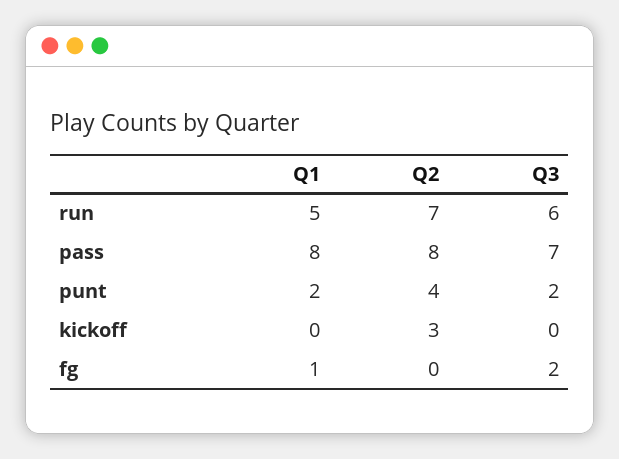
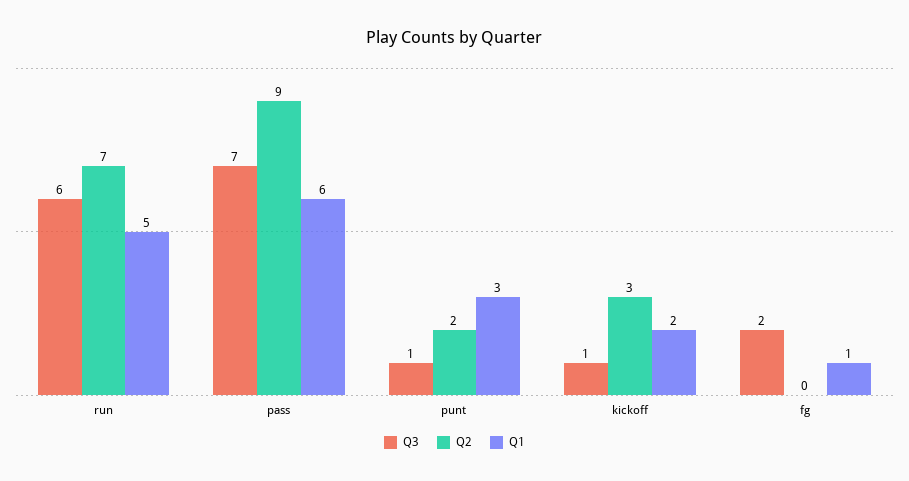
  {
    "Q1": {
      "run": 5,
-     "pass": 8,
+     "pass": 6,
-     "punt": 2,
+     "punt": 3,
-     "kickoff": 0,
+     "kickoff": 2,
      "fg": 1
    },
    "Q2": {
      "run": 7,
-     "pass": 8,
+     "pass": 9,
-     "punt": 4,
+     "punt": 2,
      "kickoff": 3,
      "fg": 0
    },
    "Q3": {
      "run": 6,
      "pass": 7,
-     "punt": 2,
+     "punt": 1,
-     "kickoff": 0,
+     "kickoff": 1,
      "fg": 2
    }
  }

